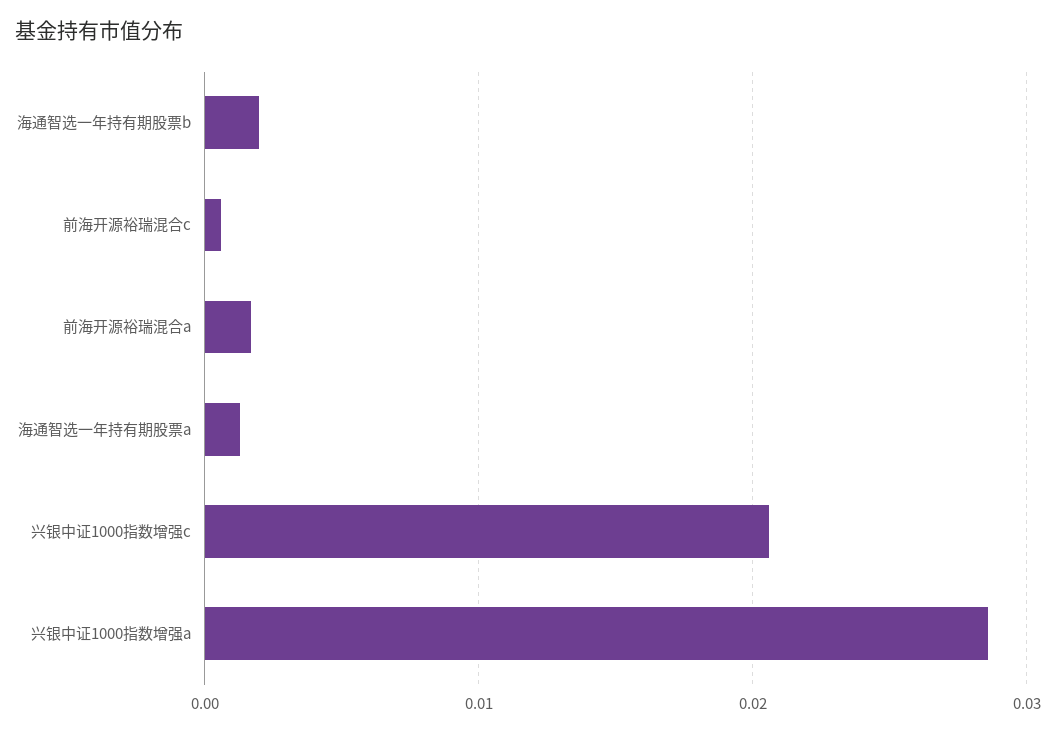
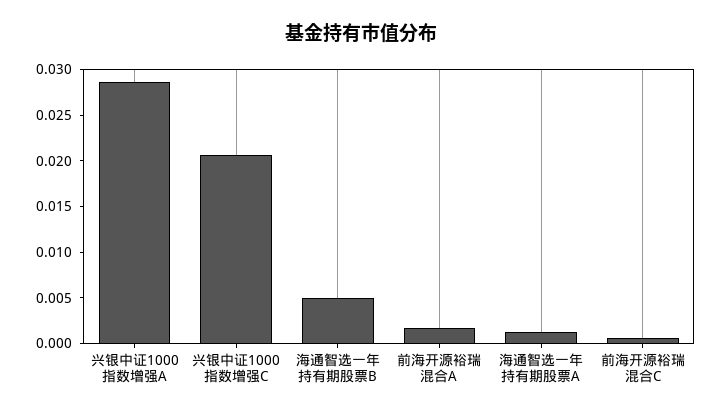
  {
-   "海通智选一年持有期股票b": 0.002,
+   "海通智选一年持有期股票b": 0.005,
    "前海开源裕瑞混合c": 0.001,
    "前海开源裕瑞混合a": 0.002,
    "海通智选一年持有期股票a": 0.001,
    "兴银中证1000指数增强c": 0.021,
    "兴银中证1000指数增强a": 0.029
  }

